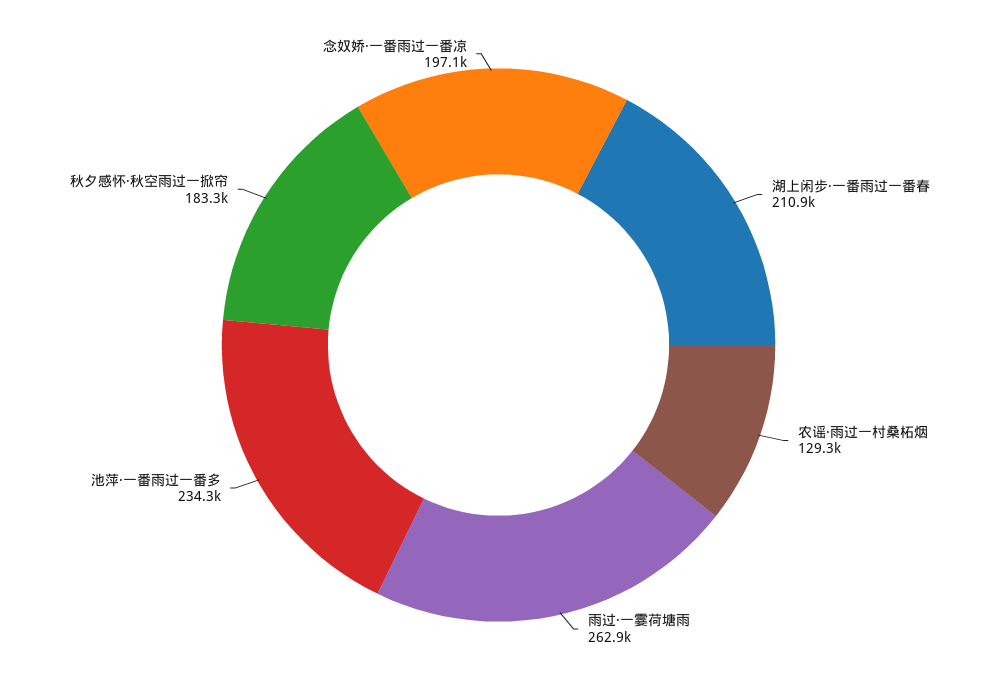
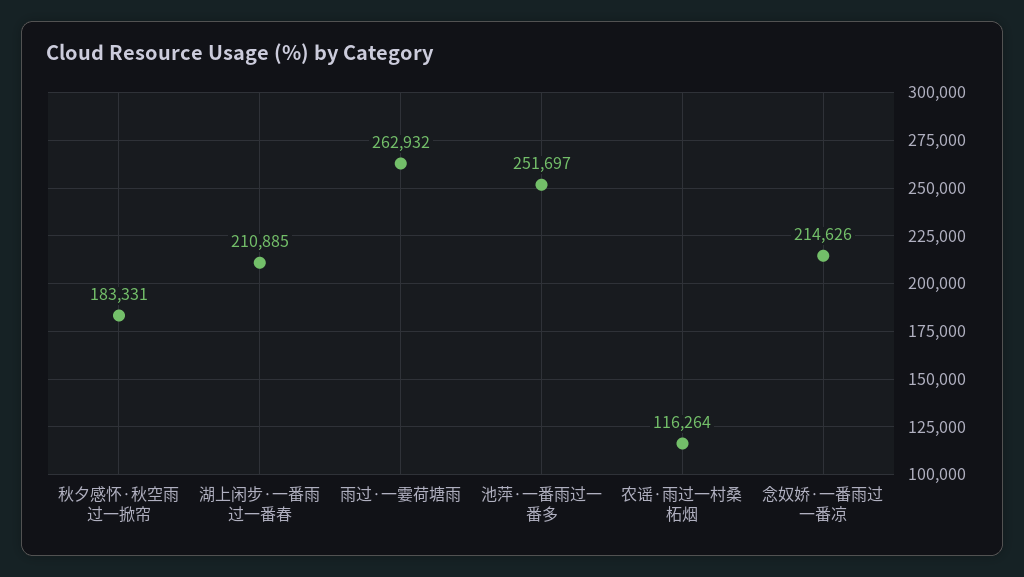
  {
    "湖上闲步·一番雨过一番春": 210885,
-   "农谣·雨过一村桑柘烟": 129300,
+   "农谣·雨过一村桑柘烟": 116264,
    "雨过·一霎荷塘雨": 262932,
-   "池萍·一番雨过一番多": 234300,
+   "池萍·一番雨过一番多": 251697,
    "秋夕感怀·秋空雨过一掀帘": 183331,
-   "念奴娇·一番雨过一番凉": 197100
+   "念奴娇·一番雨过一番凉": 214626
  }

